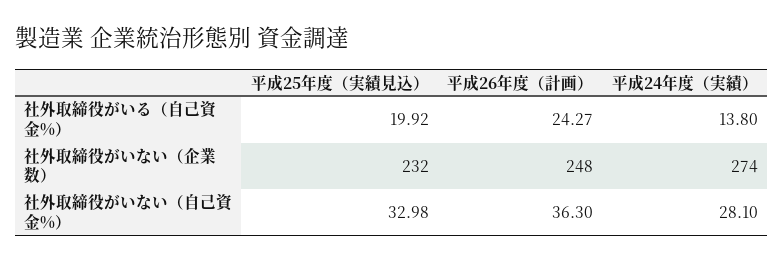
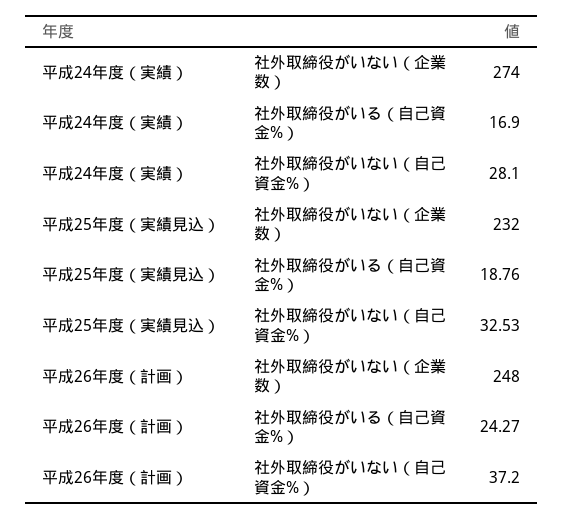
  {
    "平成25年度（実績見込）": {
-     "社外取締役がいる（自己資金%）": 19.92,
+     "社外取締役がいる（自己資金%）": 18.76,
      "社外取締役がいない（企業数）": 232,
-     "社外取締役がいない（自己資金%）": 32.98
+     "社外取締役がいない（自己資金%）": 32.53
    },
    "平成26年度（計画）": {
      "社外取締役がいる（自己資金%）": 24.27,
      "社外取締役がいない（企業数）": 248,
-     "社外取締役がいない（自己資金%）": 36.3
+     "社外取締役がいない（自己資金%）": 37.2
    },
    "平成24年度（実績）": {
-     "社外取締役がいる（自己資金%）": 13.8,
+     "社外取締役がいる（自己資金%）": 16.9,
      "社外取締役がいない（企業数）": 274,
      "社外取締役がいない（自己資金%）": 28.1
    }
  }

